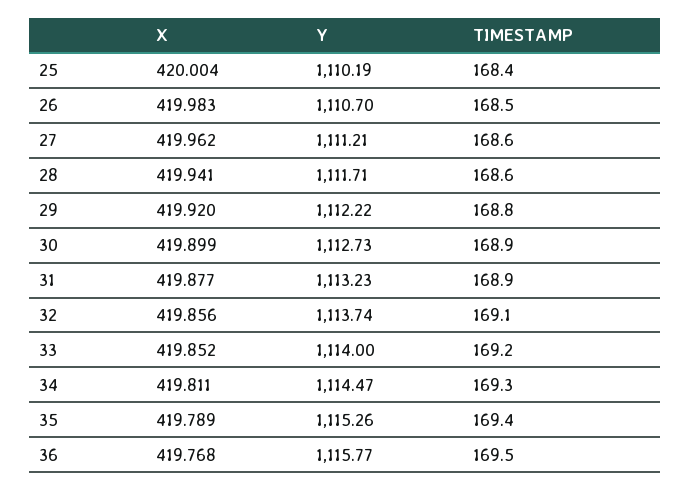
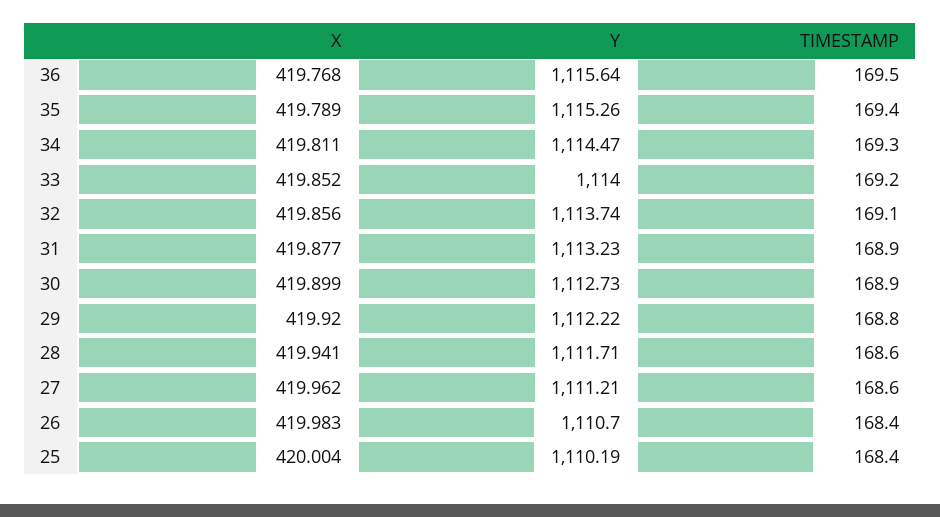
  {
    "X": {
      "25": 420.004,
      "26": 419.983,
      "27": 419.962,
      "28": 419.941,
      "29": 419.92,
      "30": 419.899,
      "31": 419.877,
      "32": 419.856,
      "33": 419.852,
      "34": 419.811,
      "35": 419.789,
      "36": 419.768
    },
    "Y": {
      "25": 1110.19,
      "26": 1110.7,
      "27": 1111.21,
      "28": 1111.71,
      "29": 1112.22,
      "30": 1112.73,
      "31": 1113.23,
      "32": 1113.74,
      "33": 1114,
      "34": 1114.47,
      "35": 1115.26,
-     "36": 1115.77
+     "36": 1115.64
    },
    "TIMESTAMP": {
      "25": 168.4,
-     "26": 168.5,
+     "26": 168.4,
      "27": 168.6,
      "28": 168.6,
      "29": 168.8,
      "30": 168.9,
      "31": 168.9,
      "32": 169.1,
      "33": 169.2,
      "34": 169.3,
      "35": 169.4,
      "36": 169.5
    }
  }

